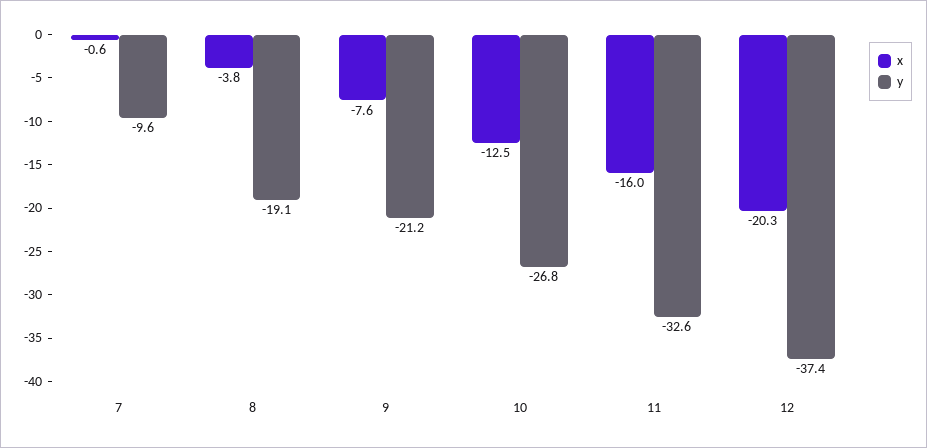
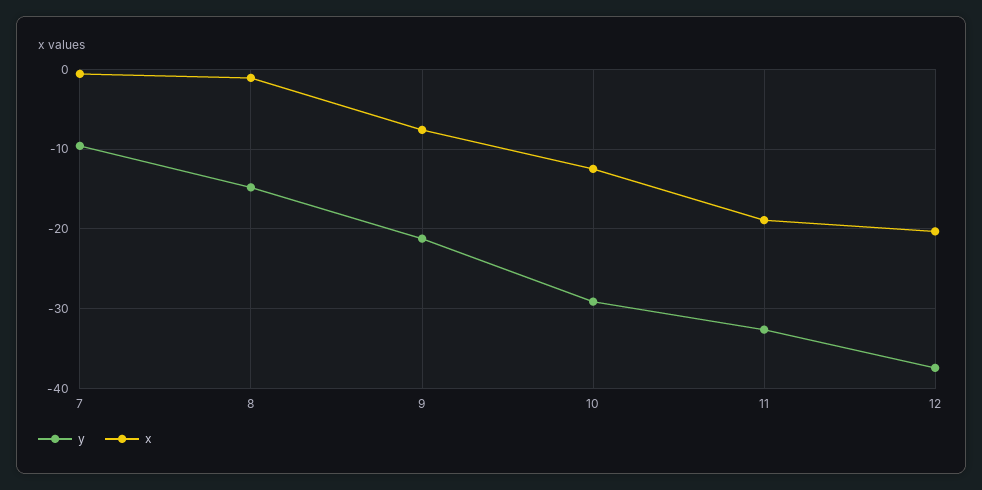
  {
    "x": {
      "7": -0.6,
-     "8": -3.8,
+     "8": -1,
      "9": -7.6,
      "10": -12.5,
-     "11": -16,
+     "11": -19,
      "12": -20.3
    },
    "y": {
      "7": -9.6,
-     "8": -19.1,
+     "8": -15,
      "9": -21.2,
-     "10": -26.8,
+     "10": -29,
      "11": -32.6,
      "12": -37.4
    }
  }

